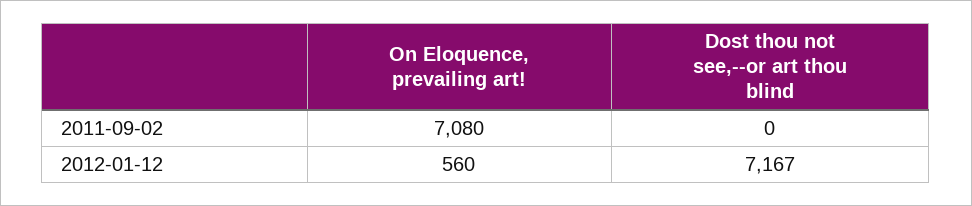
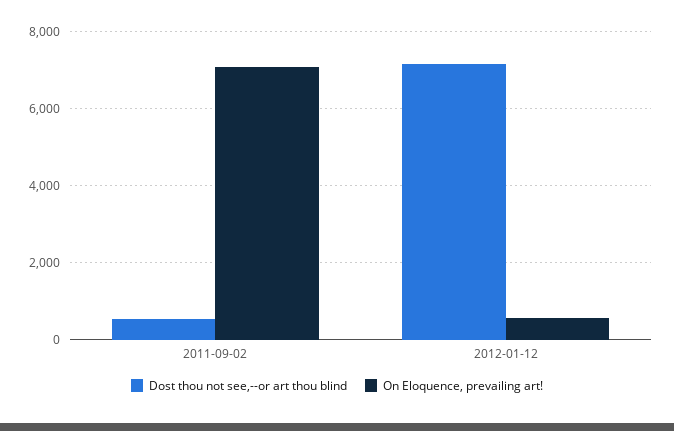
  {
    "On Eloquence, prevailing art!": {
      "2011-09-02": 7080,
      "2012-01-12": 560
    },
    "Dost thou not see,--or art thou blind": {
-     "2011-09-02": 0,
+     "2011-09-02": 600,
      "2012-01-12": 7167
    }
  }

